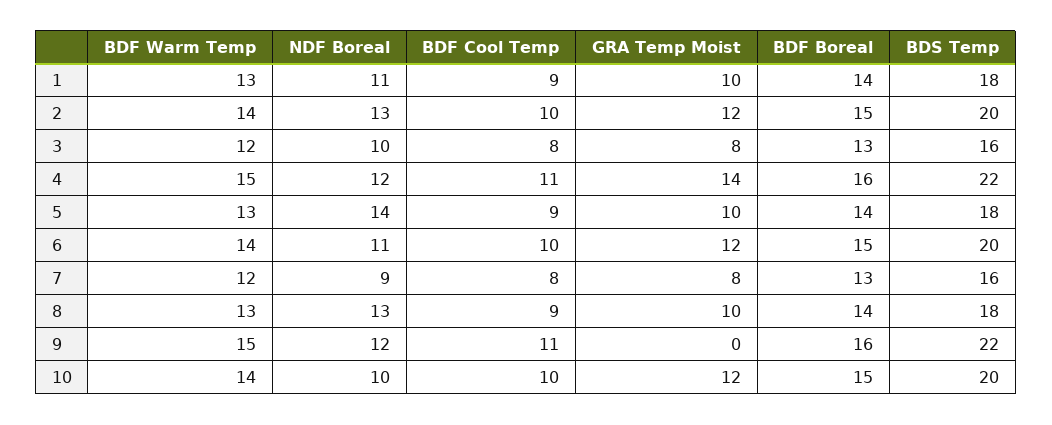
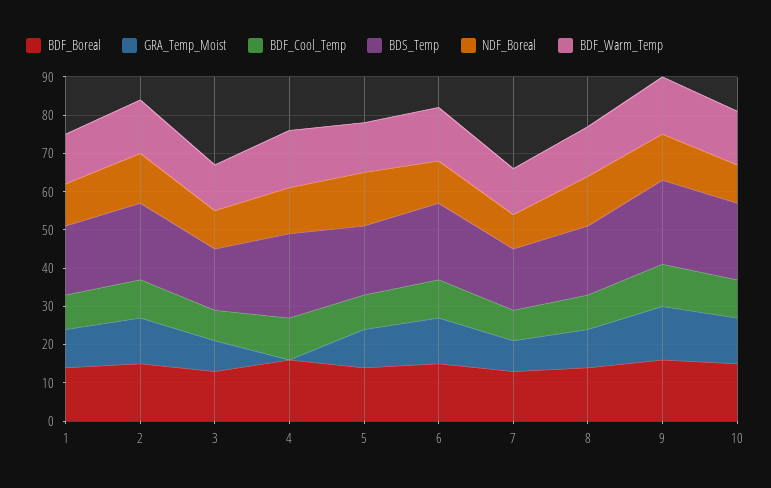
  {
    "BDF Warm Temp": {
      "1": 13,
      "2": 14,
      "3": 12,
      "4": 15,
      "5": 13,
      "6": 14,
      "7": 12,
      "8": 13,
      "9": 15,
      "10": 14
    },
    "NDF Boreal": {
      "1": 11,
      "2": 13,
      "3": 10,
      "4": 12,
      "5": 14,
      "6": 11,
      "7": 9,
      "8": 13,
      "9": 12,
      "10": 10
    },
    "BDF Cool Temp": {
      "1": 9,
      "2": 10,
      "3": 8,
      "4": 11,
      "5": 9,
      "6": 10,
      "7": 8,
      "8": 9,
      "9": 11,
      "10": 10
    },
    "GRA Temp Moist": {
      "1": 10,
      "2": 12,
      "3": 8,
-     "4": 14,
+     "4": 0,
      "5": 10,
      "6": 12,
      "7": 8,
      "8": 10,
-     "9": 0,
+     "9": 15,
      "10": 12
    },
    "BDF Boreal": {
      "1": 14,
      "2": 15,
      "3": 13,
      "4": 16,
      "5": 14,
      "6": 15,
      "7": 13,
      "8": 14,
      "9": 16,
      "10": 15
    },
    "BDS Temp": {
      "1": 18,
      "2": 20,
      "3": 16,
      "4": 22,
      "5": 18,
      "6": 20,
      "7": 16,
      "8": 18,
      "9": 22,
      "10": 20
    }
  }

